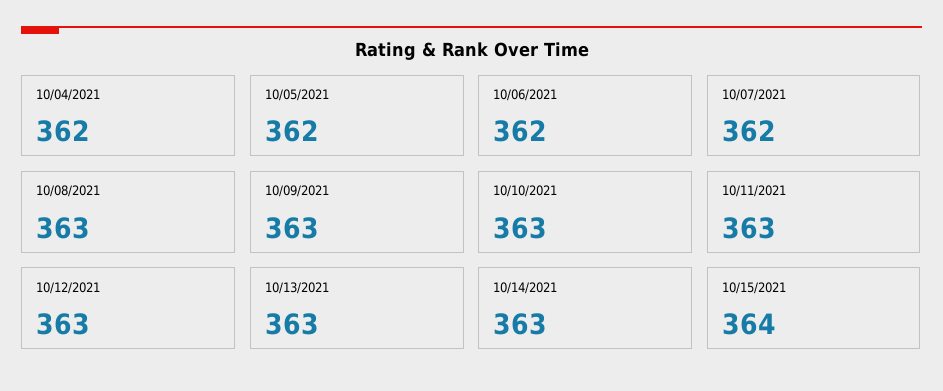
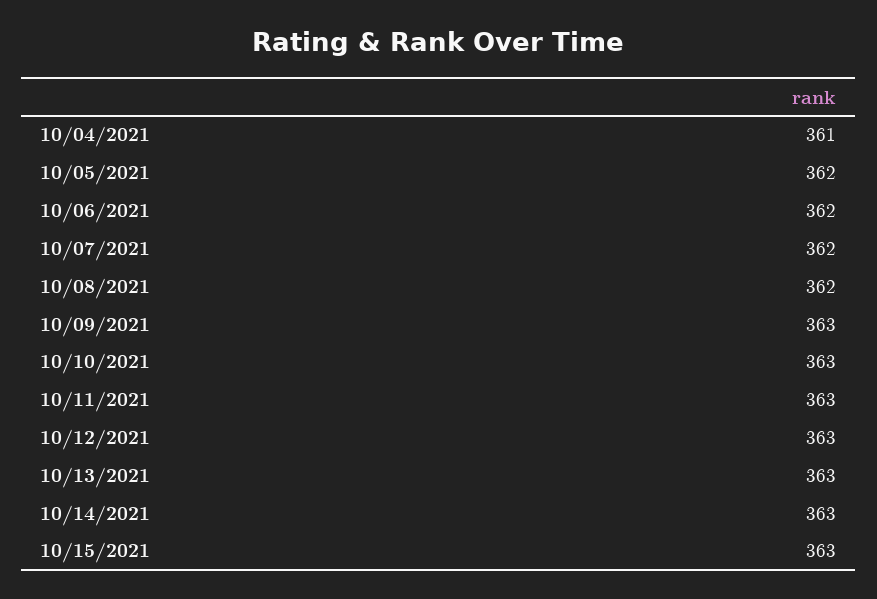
  {
-   "10/04/2021": 362,
+   "10/04/2021": 361,
    "10/05/2021": 362,
    "10/06/2021": 362,
    "10/07/2021": 362,
-   "10/08/2021": 363,
+   "10/08/2021": 362,
    "10/09/2021": 363,
    "10/10/2021": 363,
    "10/11/2021": 363,
    "10/12/2021": 363,
    "10/13/2021": 363,
    "10/14/2021": 363,
-   "10/15/2021": 364
+   "10/15/2021": 363
  }

